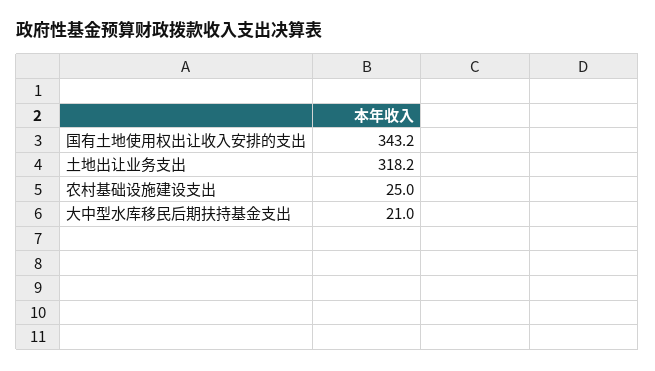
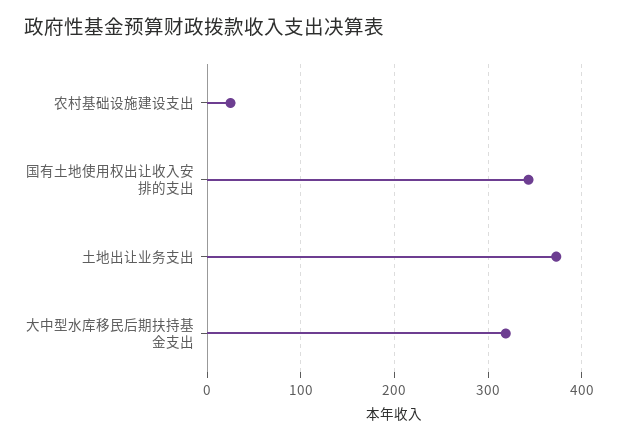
  {
    "国有土地使用权出让收入安排的支出": 343.2,
-   "土地出让业务支出": 318.2,
+   "土地出让业务支出": 370,
    "农村基础设施建设支出": 25,
-   "大中型水库移民后期扶持基金支出": 21
+   "大中型水库移民后期扶持基金支出": 320
  }

